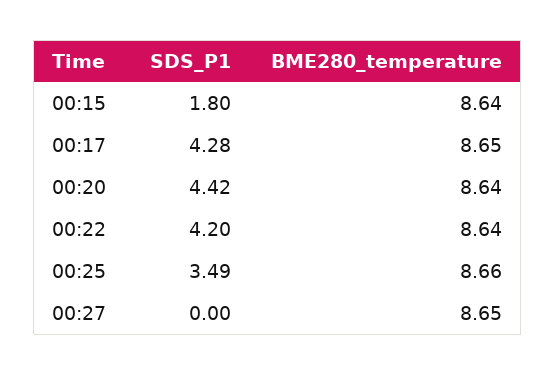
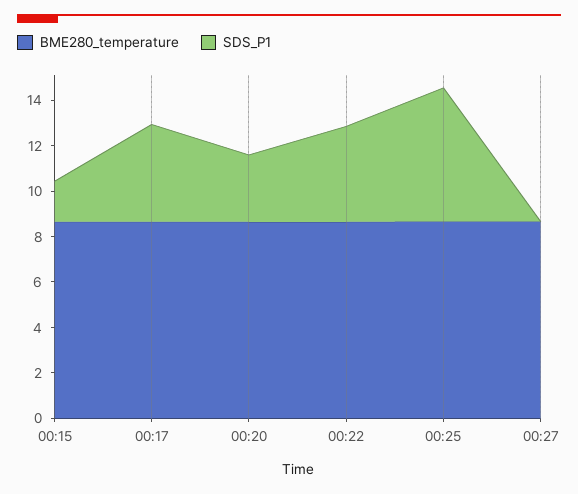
  {
    "SDS_P1": {
      "00:15": 1.8,
      "00:17": 4.28,
-     "00:20": 4.42,
+     "00:20": 3,
      "00:22": 4.2,
-     "00:25": 3.49,
+     "00:25": 6,
      "00:27": 0
    },
    "BME280_temperature": {
      "00:15": 8.64,
      "00:17": 8.65,
      "00:20": 8.64,
      "00:22": 8.64,
      "00:25": 8.66,
      "00:27": 8.65
    }
  }

